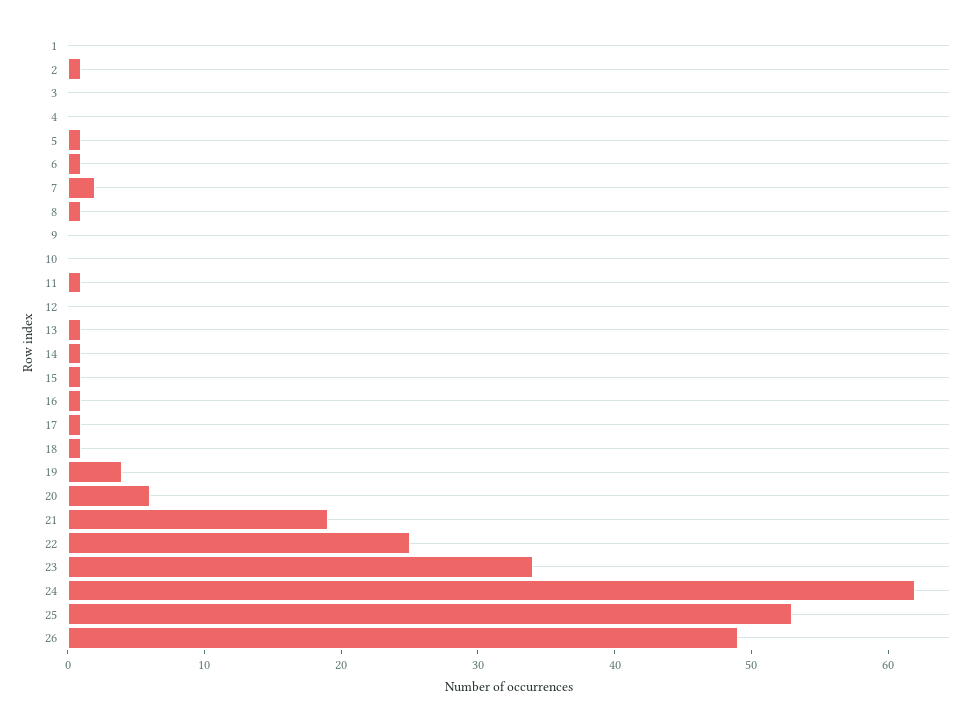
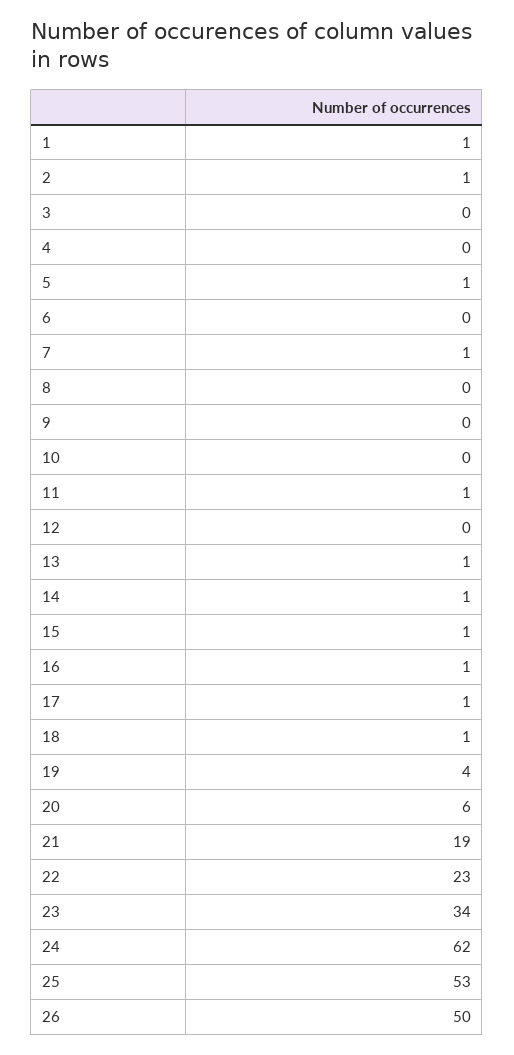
  {
-   "1": 0,
+   "1": 1,
    "2": 1,
    "3": 0,
    "4": 0,
    "5": 1,
-   "6": 1,
+   "6": 0,
-   "7": 2,
+   "7": 1,
-   "8": 1,
+   "8": 0,
    "9": 0,
    "10": 0,
    "11": 1,
    "12": 0,
    "13": 1,
    "14": 1,
    "15": 1,
    "16": 1,
    "17": 1,
    "18": 1,
    "19": 4,
    "20": 6,
    "21": 19,
-   "22": 25,
+   "22": 23,
    "23": 34,
    "24": 62,
    "25": 53,
-   "26": 49
+   "26": 50
  }

